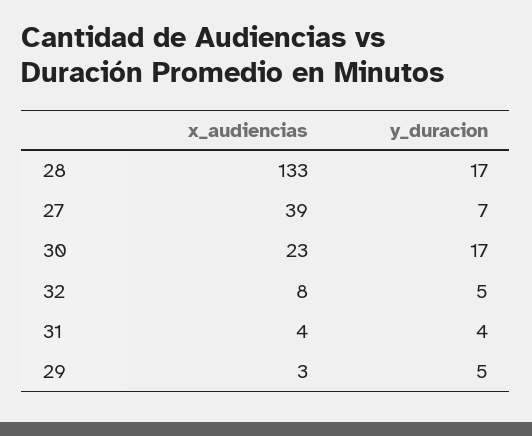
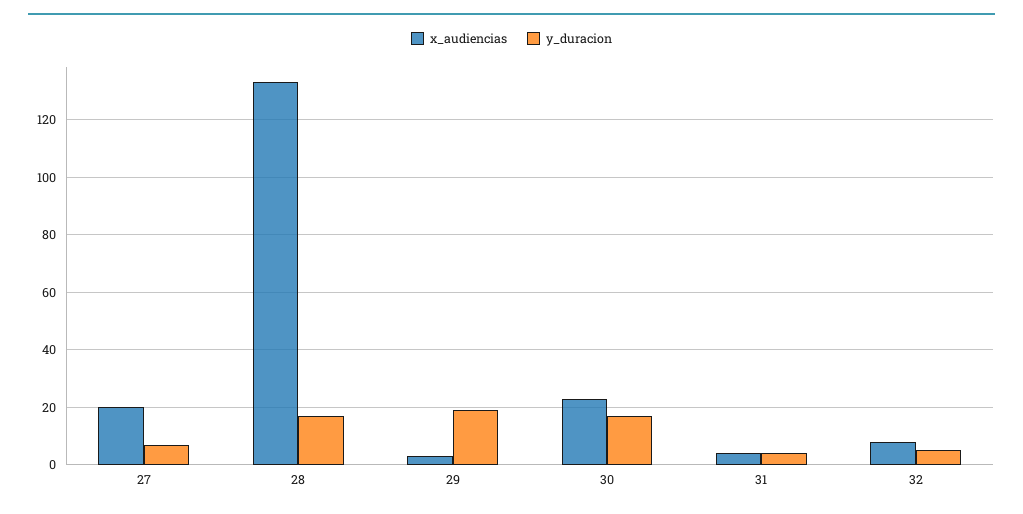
  {
    "x_audiencias": {
      "28": 133,
-     "27": 39,
+     "27": 20,
      "30": 23,
      "32": 8,
      "31": 4,
      "29": 3
    },
    "y_duracion": {
      "28": 17,
      "27": 7,
      "30": 17,
      "32": 5,
      "31": 4,
-     "29": 5
+     "29": 20
    }
  }

